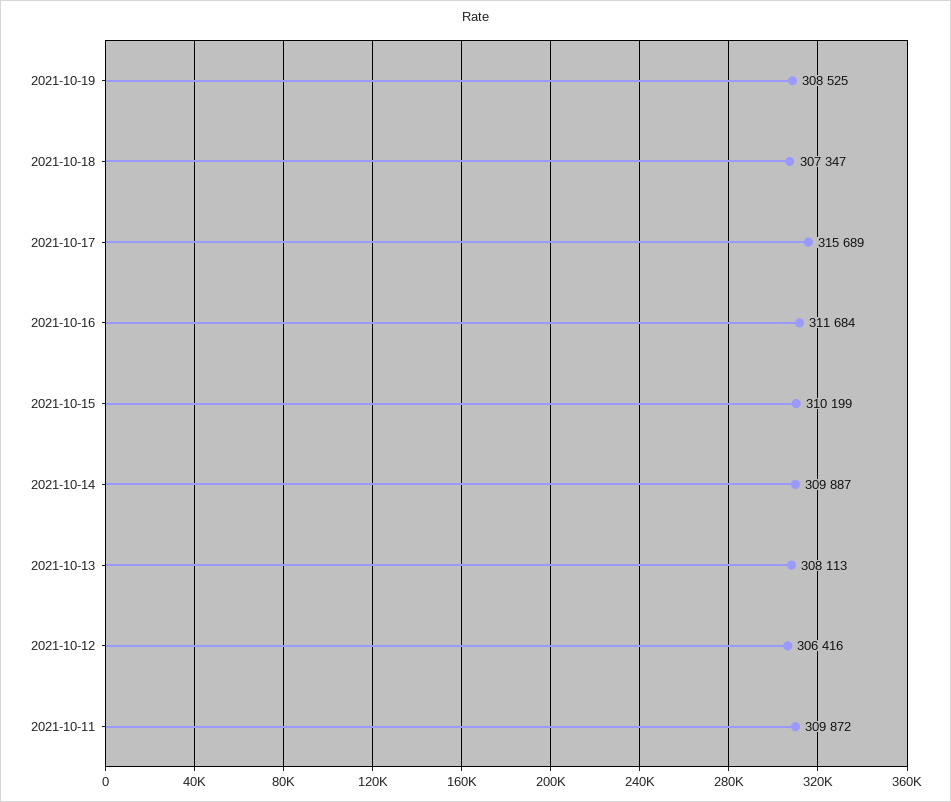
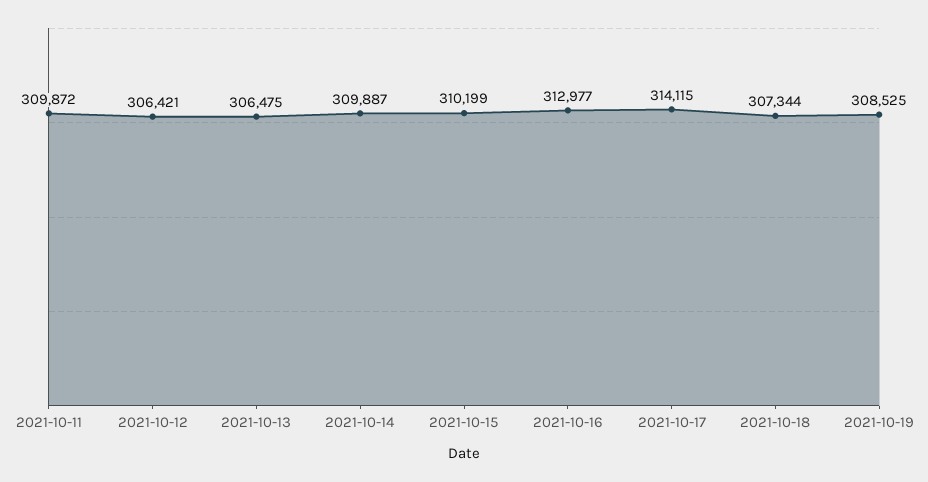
  {
    "2021-10-19": 308525,
-   "2021-10-18": 307347,
+   "2021-10-18": 307344,
-   "2021-10-17": 315689,
+   "2021-10-17": 314115,
-   "2021-10-16": 311684,
+   "2021-10-16": 312977,
    "2021-10-15": 310199,
    "2021-10-14": 309887,
-   "2021-10-13": 308113,
+   "2021-10-13": 306475,
-   "2021-10-12": 306416,
+   "2021-10-12": 306421,
    "2021-10-11": 309872
  }

